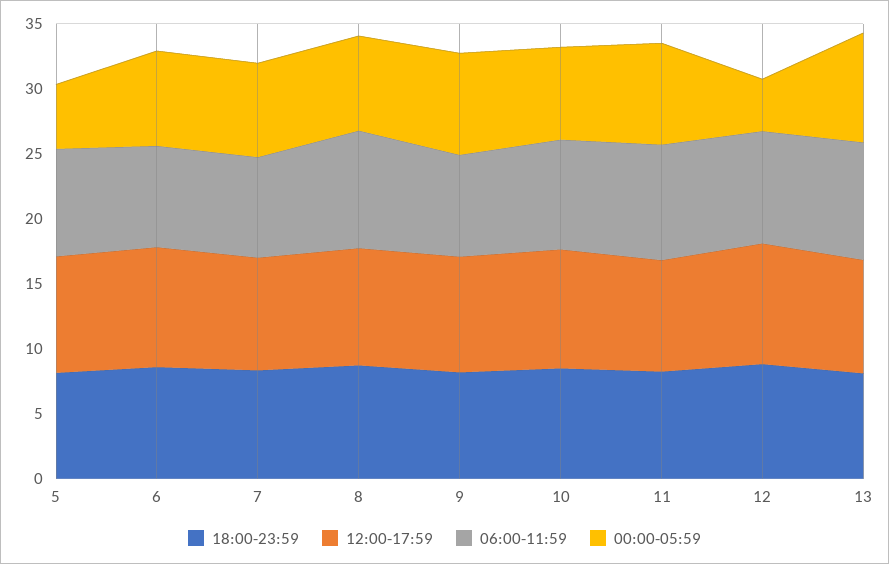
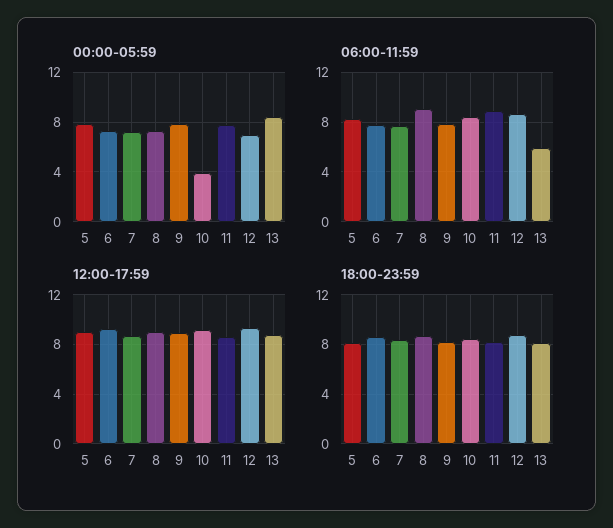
  {
    "18:00-23:59": {
      "5": 8,
      "6": 8.5,
      "7": 8.5,
      "8": 8.5,
      "9": 8,
      "10": 8.5,
      "11": 8,
      "12": 9,
      "13": 8
    },
    "12:00-17:59": {
      "5": 9,
      "6": 9,
      "7": 8.5,
      "8": 9,
      "9": 9,
      "10": 9,
      "11": 8.5,
      "12": 9.5,
      "13": 8.5
    },
    "06:00-11:59": {
      "5": 8.5,
      "6": 8,
      "7": 7.5,
      "8": 9,
      "9": 8,
      "10": 8.5,
      "11": 9,
      "12": 8.5,
-     "13": 9
+     "13": 6
    },
    "00:00-05:59": {
-     "5": 5,
+     "5": 8,
      "6": 7.5,
      "7": 7,
      "8": 7.5,
      "9": 8,
-     "10": 7,
+     "10": 4,
      "11": 8,
-     "12": 4,
+     "12": 7,
      "13": 8.5
    }
  }

